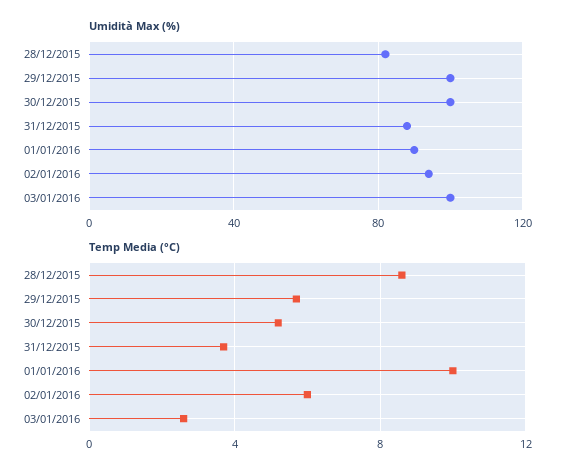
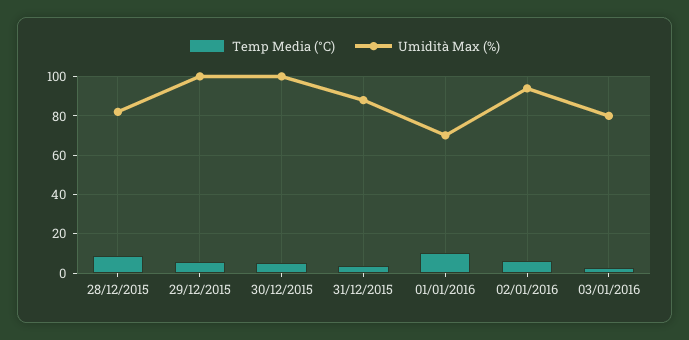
  {
    "Umidità Max (%)": {
      "28/12/2015": 80,
      "29/12/2015": 100,
      "30/12/2015": 100,
      "31/12/2015": 90,
-     "01/01/2016": 90,
+     "01/01/2016": 70,
      "02/01/2016": 95,
-     "03/01/2016": 100
+     "03/01/2016": 80
    },
    "Temp Media (°C)": {
      "28/12/2015": 8.5,
      "29/12/2015": 5.5,
      "30/12/2015": 5,
      "31/12/2015": 3.5,
      "01/01/2016": 10,
      "02/01/2016": 6,
      "03/01/2016": 2.5
    }
  }

